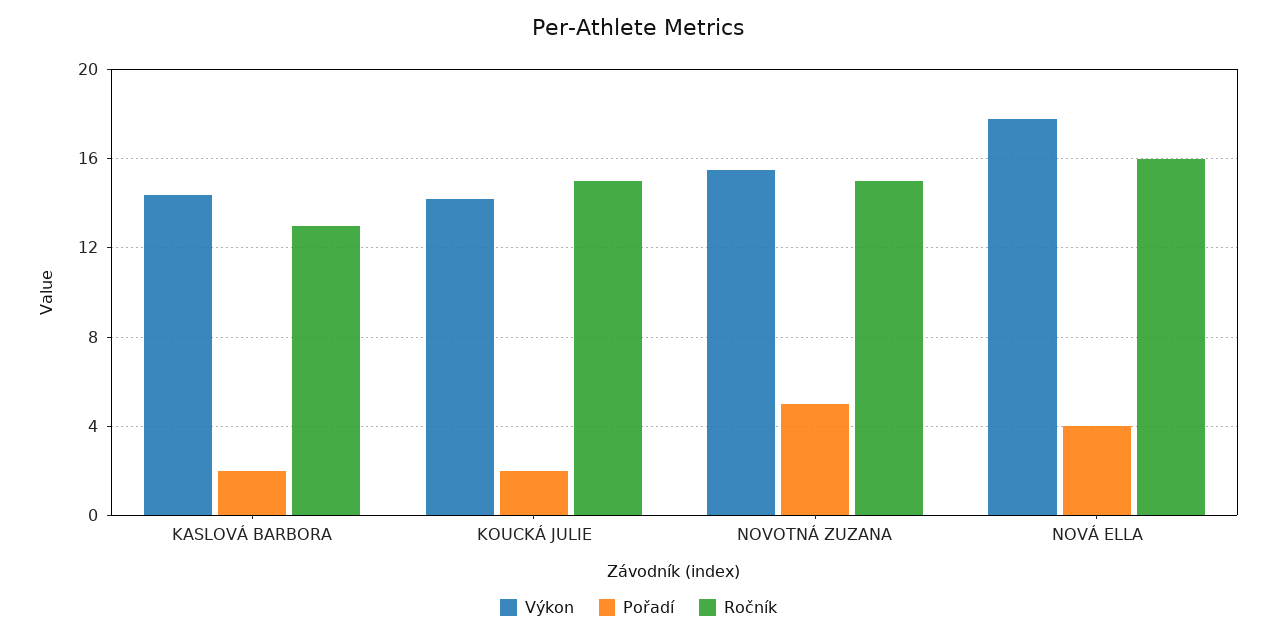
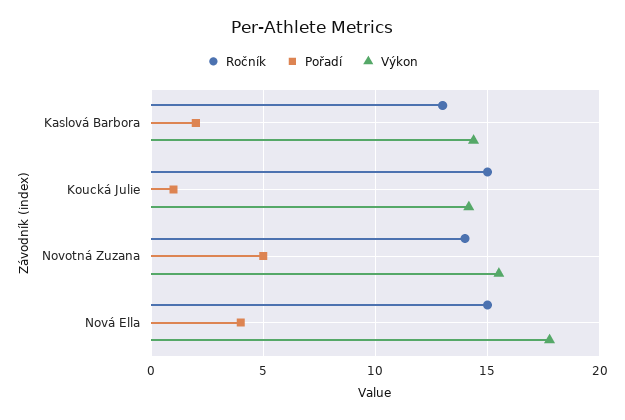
  {
    "Výkon": {
      "KASLOVÁ BARBORA": 14.5,
      "KOUCKÁ JULIE": 14,
      "NOVOTNÁ ZUZANA": 15.5,
      "NOVÁ ELLA": 18
    },
    "Pořadí": {
      "KASLOVÁ BARBORA": 2,
-     "KOUCKÁ JULIE": 2,
+     "KOUCKÁ JULIE": 1,
      "NOVOTNÁ ZUZANA": 5,
      "NOVÁ ELLA": 4
    },
    "Ročník": {
      "KASLOVÁ BARBORA": 13,
      "KOUCKÁ JULIE": 15,
-     "NOVOTNÁ ZUZANA": 15,
+     "NOVOTNÁ ZUZANA": 14,
-     "NOVÁ ELLA": 16
+     "NOVÁ ELLA": 15
    }
  }

